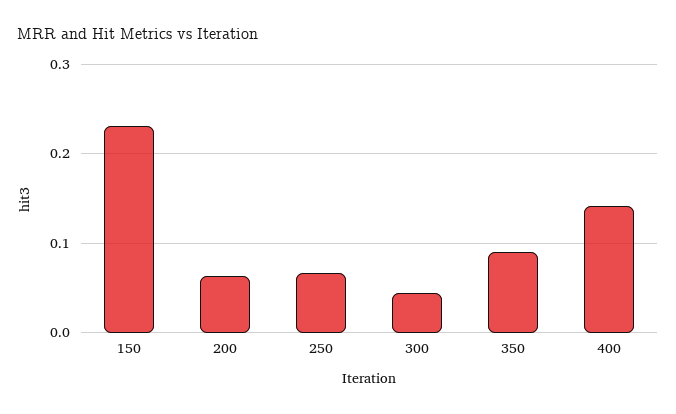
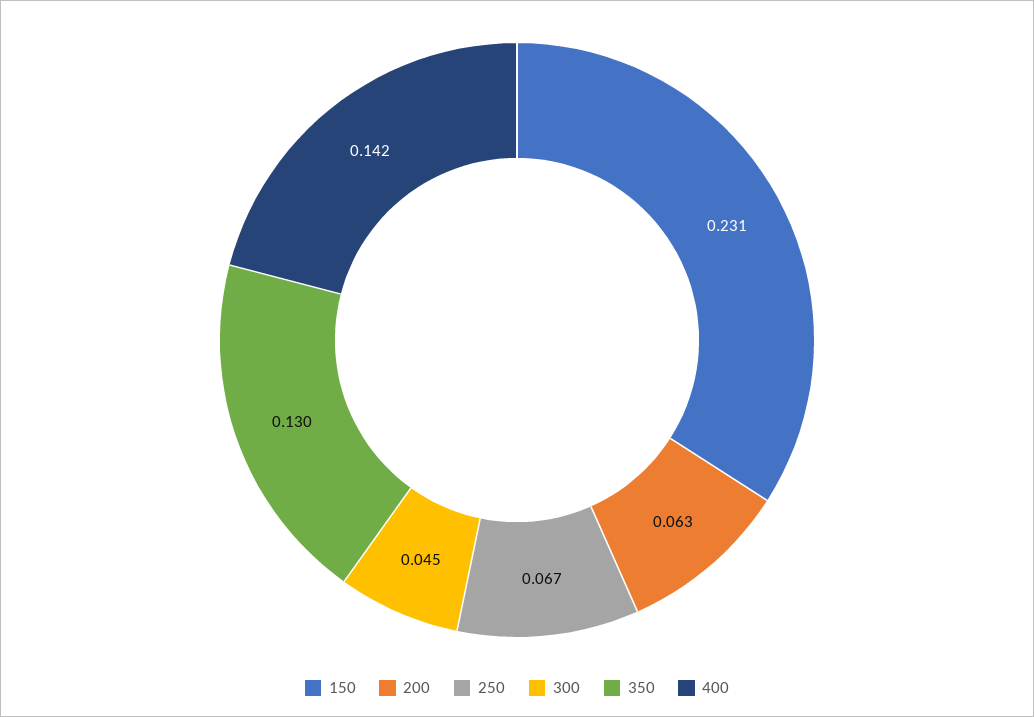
  {
    "150": 0.231,
    "200": 0.063,
    "250": 0.067,
    "300": 0.045,
-   "350": 0.09,
+   "350": 0.13,
    "400": 0.142
  }

